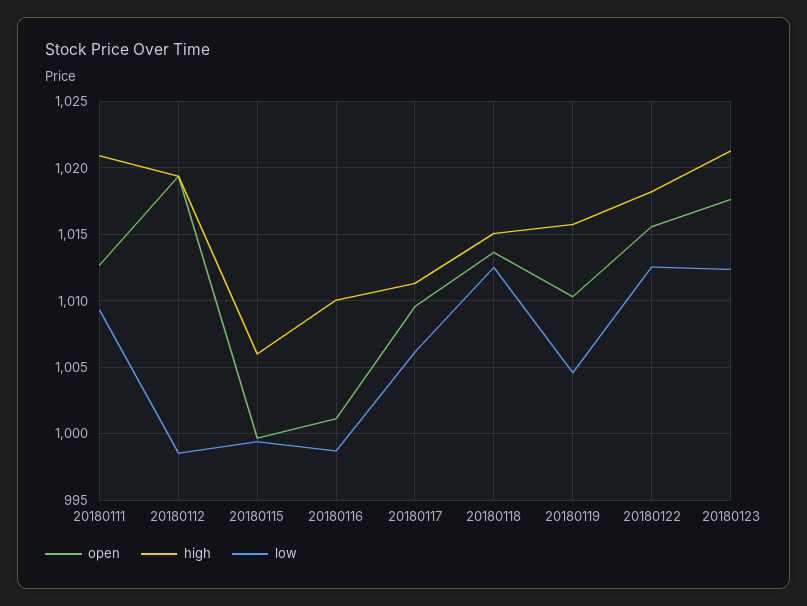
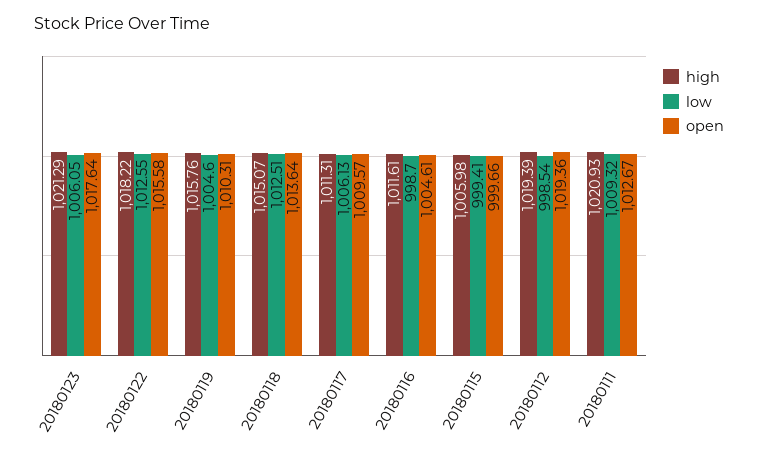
  {
    "open": {
      "20180111": 1012.67,
      "20180112": 1019.36,
      "20180115": 999.66,
-     "20180116": 1001,
+     "20180116": 1004.61,
      "20180117": 1009.57,
      "20180118": 1013.64,
      "20180119": 1010.31,
      "20180122": 1015.58,
      "20180123": 1017.64
    },
    "high": {
      "20180111": 1020.93,
      "20180112": 1019.39,
      "20180115": 1005.98,
-     "20180116": 1010,
+     "20180116": 1011.61,
      "20180117": 1011.31,
      "20180118": 1015.07,
      "20180119": 1015.76,
      "20180122": 1018.22,
      "20180123": 1021.29
    },
    "low": {
      "20180111": 1009.32,
      "20180112": 998.54,
      "20180115": 999.41,
      "20180116": 998.7,
      "20180117": 1006.13,
      "20180118": 1012.51,
      "20180119": 1004.6,
      "20180122": 1012.55,
-     "20180123": 1012.5
+     "20180123": 1006.05
    }
  }

